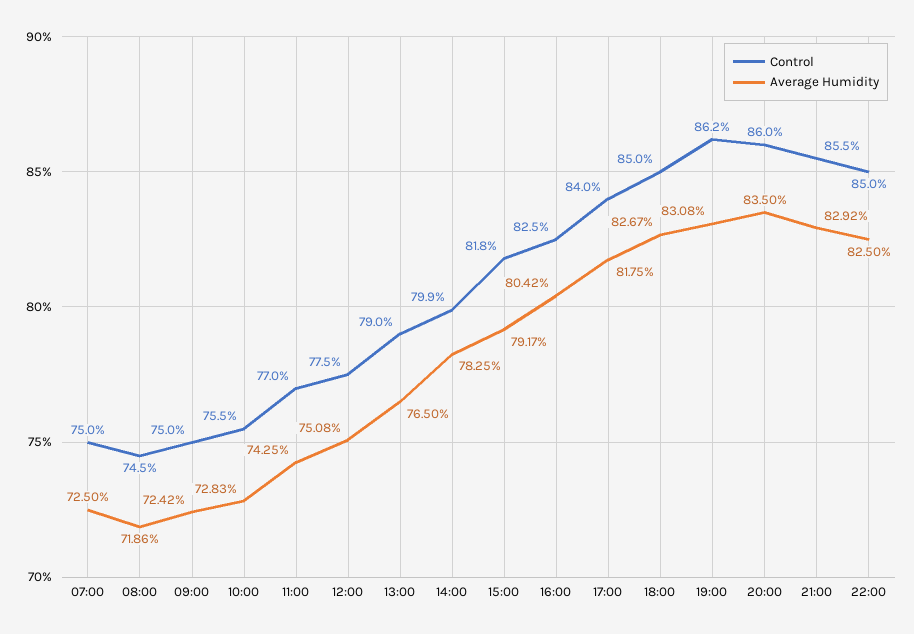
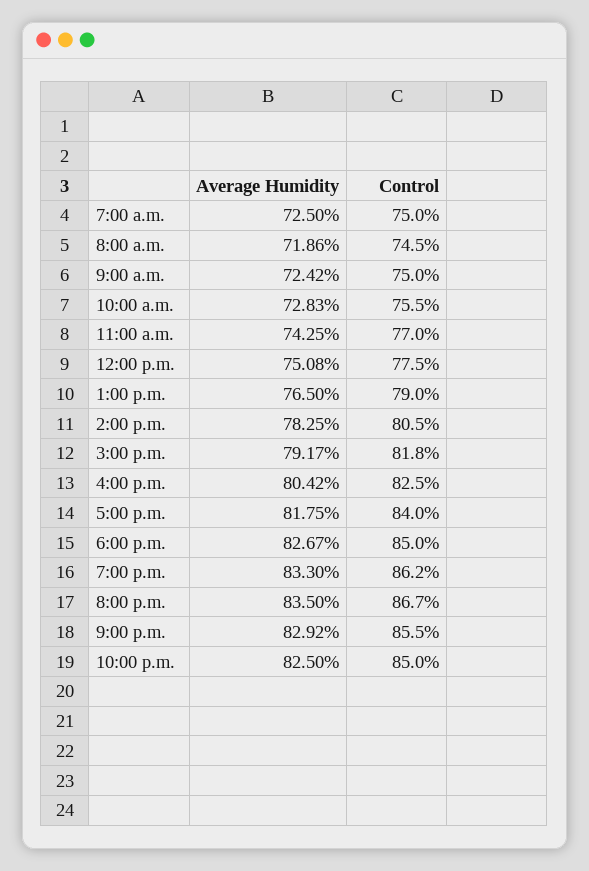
  {
    "Control": {
      "07:00": 75,
      "08:00": 74.5,
      "09:00": 75,
      "10:00": 75.5,
      "11:00": 77,
      "12:00": 77.5,
      "13:00": 79,
-     "14:00": 79.9,
+     "14:00": 80.5,
      "15:00": 81.8,
      "16:00": 82.5,
      "17:00": 84,
      "18:00": 85,
      "19:00": 86.2,
-     "20:00": 86,
+     "20:00": 86.7,
      "21:00": 85.5,
      "22:00": 85
    },
    "Average Humidity": {
      "07:00": 72.5,
      "08:00": 71.86,
      "09:00": 72.42,
      "10:00": 72.83,
      "11:00": 74.25,
      "12:00": 75.08,
      "13:00": 76.5,
      "14:00": 78.25,
      "15:00": 79.17,
      "16:00": 80.42,
      "17:00": 81.75,
      "18:00": 82.67,
-     "19:00": 83.08,
+     "19:00": 83.3,
      "20:00": 83.5,
      "21:00": 82.92,
      "22:00": 82.5
    }
  }

